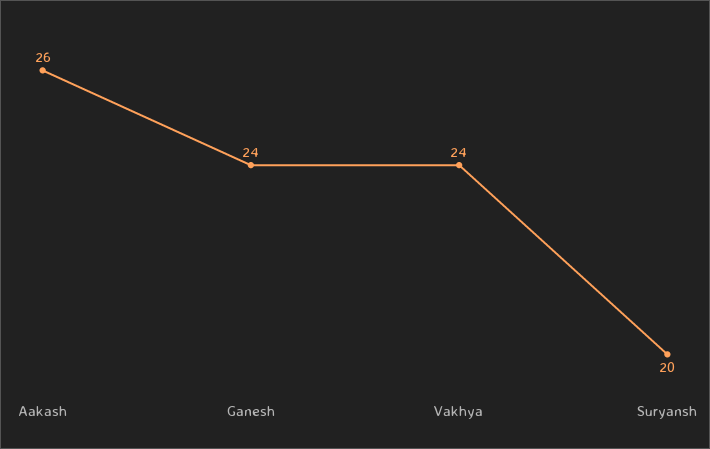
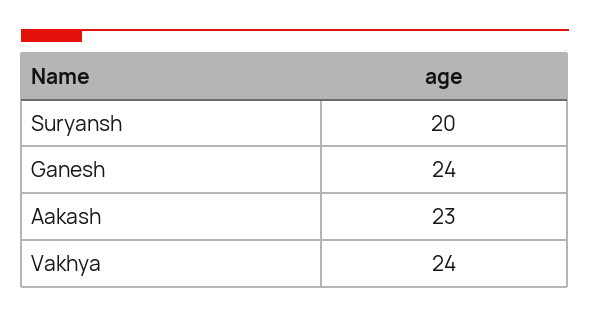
  {
-   "Aakash": 26,
+   "Aakash": 23,
    "Ganesh": 24,
    "Vakhya": 24,
    "Suryansh": 20
  }

